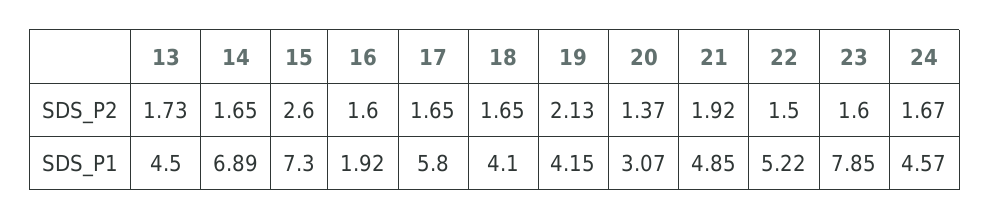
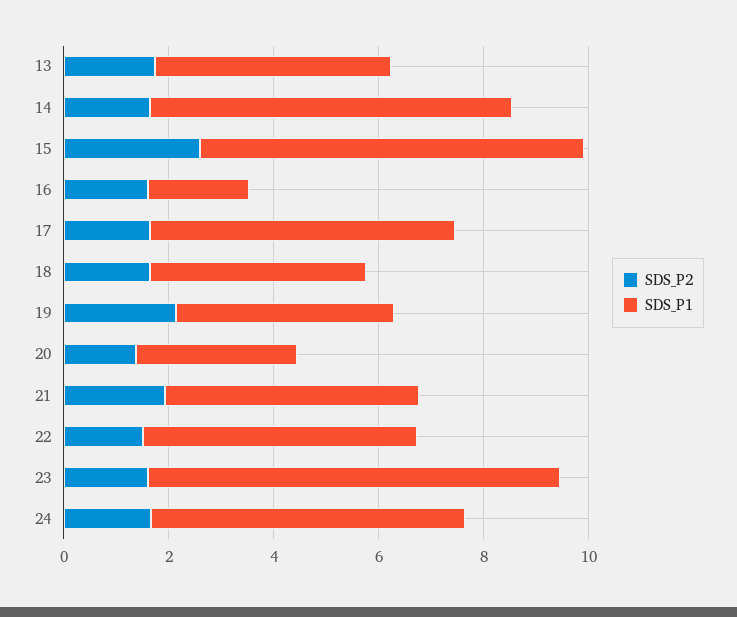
  {
    "SDS_P2": {
      "13": 1.73,
      "14": 1.65,
      "15": 2.6,
      "16": 1.6,
      "17": 1.65,
      "18": 1.65,
      "19": 2.13,
      "20": 1.37,
      "21": 1.92,
      "22": 1.5,
      "23": 1.6,
      "24": 1.67
    },
    "SDS_P1": {
      "13": 4.5,
      "14": 6.89,
      "15": 7.3,
      "16": 1.92,
      "17": 5.8,
      "18": 4.1,
      "19": 4.15,
      "20": 3.07,
      "21": 4.85,
      "22": 5.22,
      "23": 7.85,
-     "24": 4.57
+     "24": 6
    }
  }

